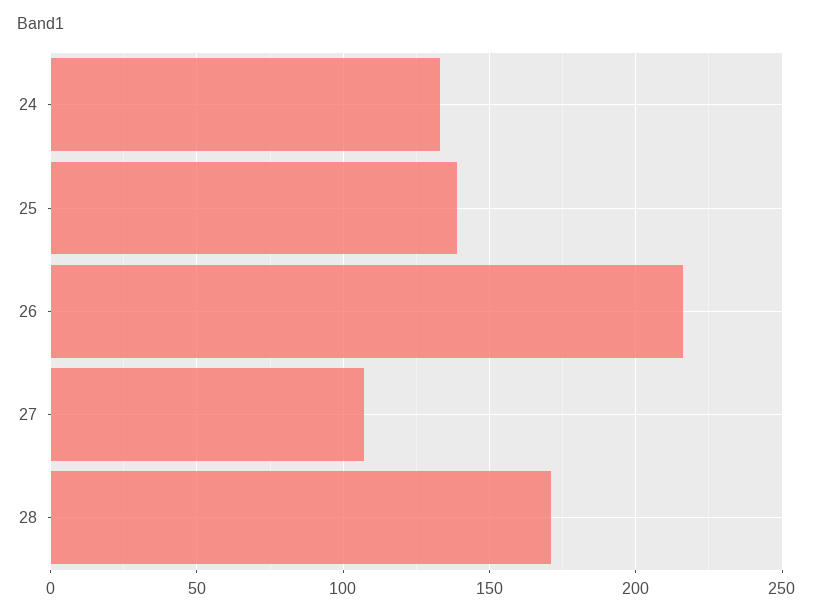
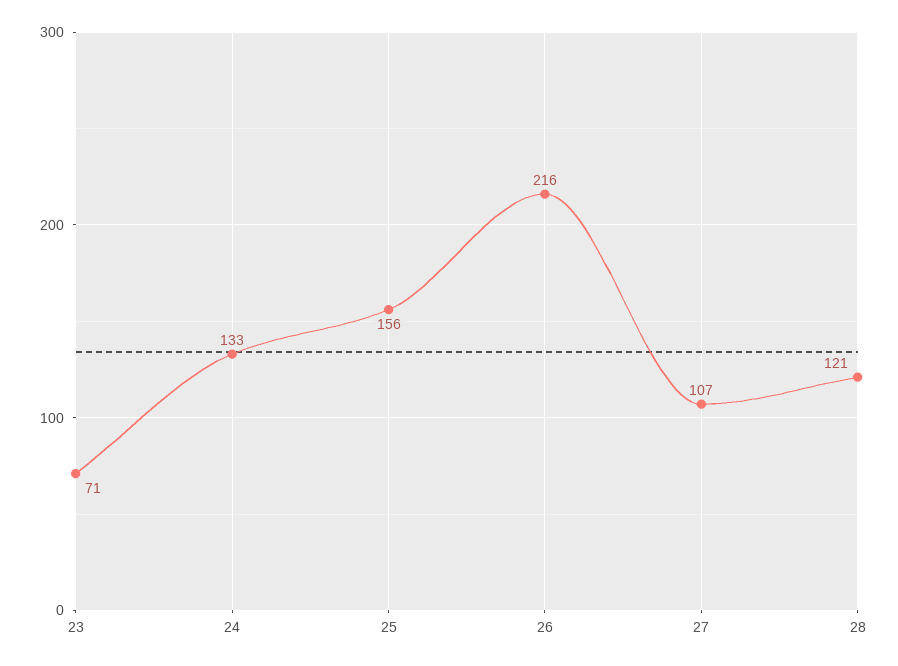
  {
    "24": 133,
-   "25": 140,
+   "25": 156,
    "26": 216,
    "27": 107,
-   "28": 170
+   "28": 121,
+   "23": 71
  }

